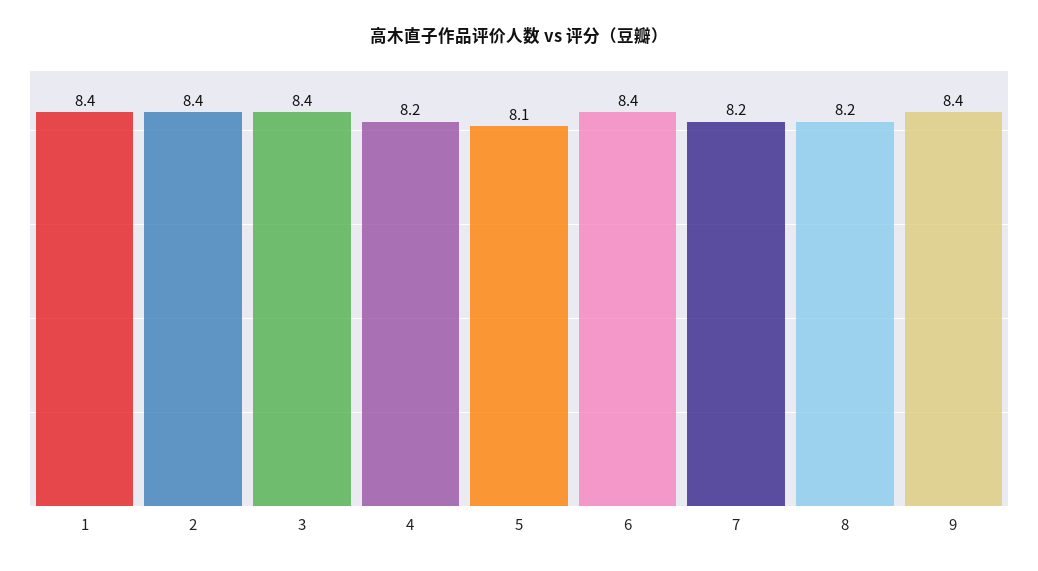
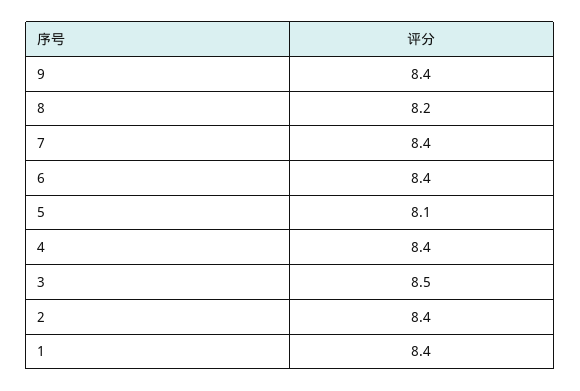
  {
    "1": 8.4,
    "2": 8.4,
-   "3": 8.4,
+   "3": 8.5,
-   "4": 8.2,
+   "4": 8.4,
    "5": 8.1,
    "6": 8.4,
-   "7": 8.2,
+   "7": 8.4,
    "8": 8.2,
    "9": 8.4
  }

